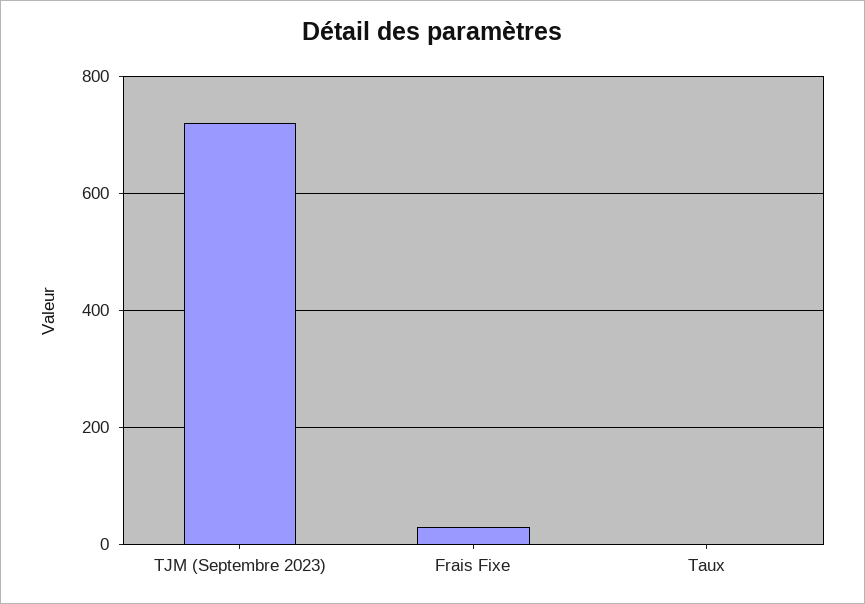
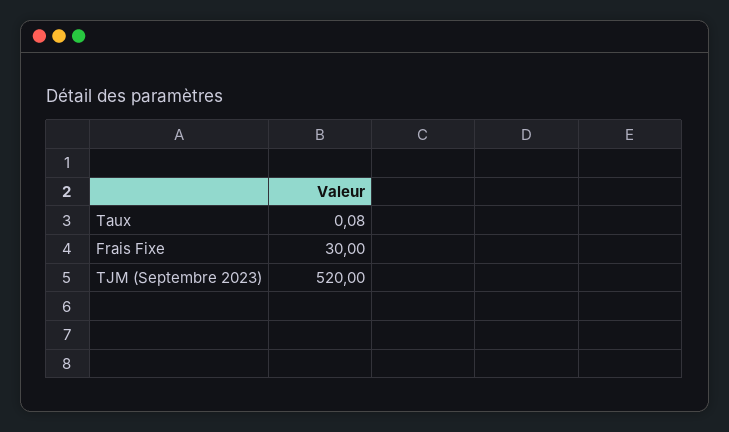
  {
-   "TJM (Septembre 2023)": 720,
+   "TJM (Septembre 2023)": 520,
    "Frais Fixe": 30,
    "Taux": 0.08
  }

